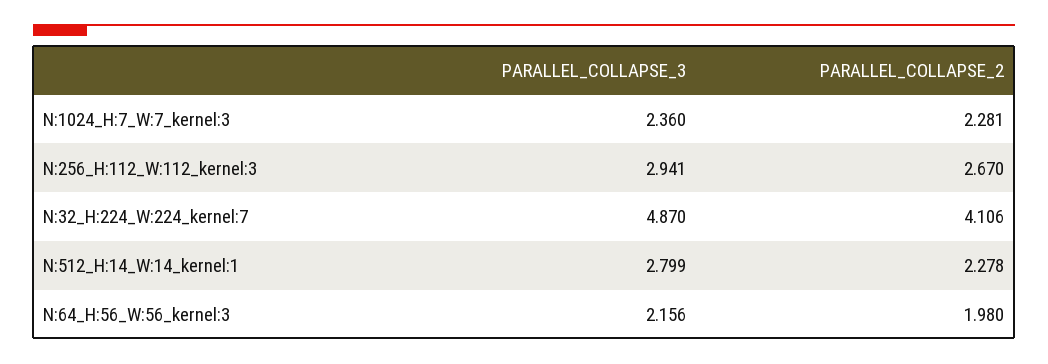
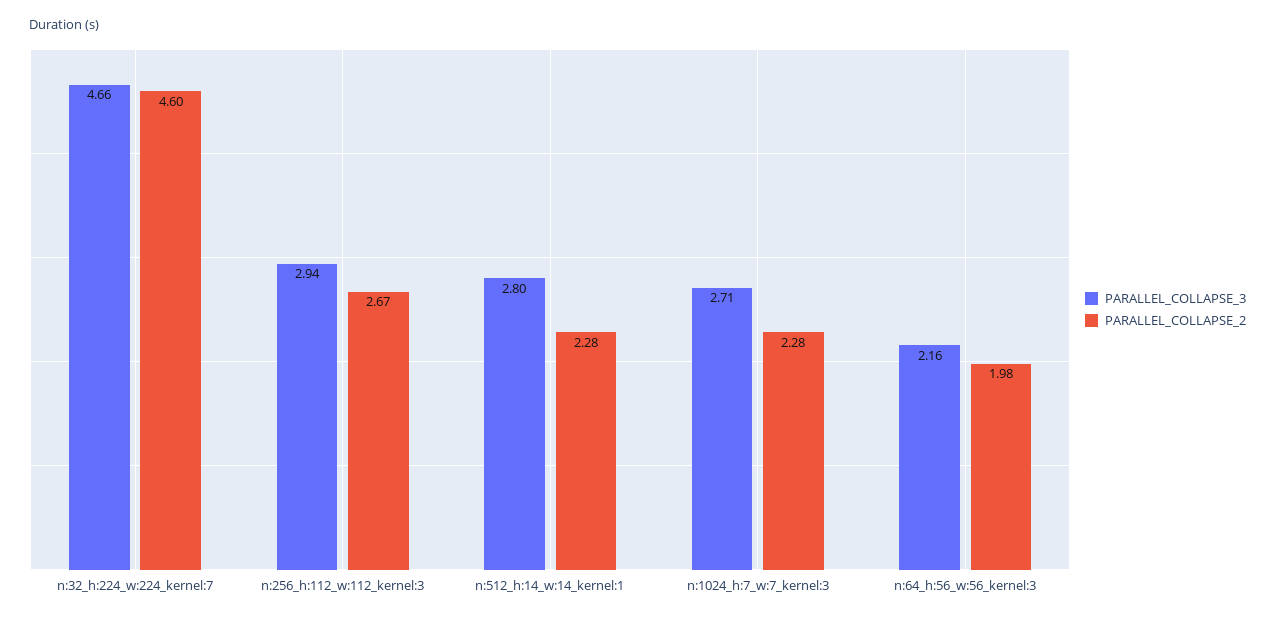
  {
    "PARALLEL_COLLAPSE_3": {
-     "N:1024_H:7_W:7_kernel:3": 2.36,
+     "N:1024_H:7_W:7_kernel:3": 2.71,
      "N:256_H:112_W:112_kernel:3": 2.941,
-     "N:32_H:224_W:224_kernel:7": 4.87,
+     "N:32_H:224_W:224_kernel:7": 4.66,
      "N:512_H:14_W:14_kernel:1": 2.799,
      "N:64_H:56_W:56_kernel:3": 2.156
    },
    "PARALLEL_COLLAPSE_2": {
      "N:1024_H:7_W:7_kernel:3": 2.281,
      "N:256_H:112_W:112_kernel:3": 2.67,
-     "N:32_H:224_W:224_kernel:7": 4.106,
+     "N:32_H:224_W:224_kernel:7": 4.6,
      "N:512_H:14_W:14_kernel:1": 2.278,
      "N:64_H:56_W:56_kernel:3": 1.98
    }
  }

